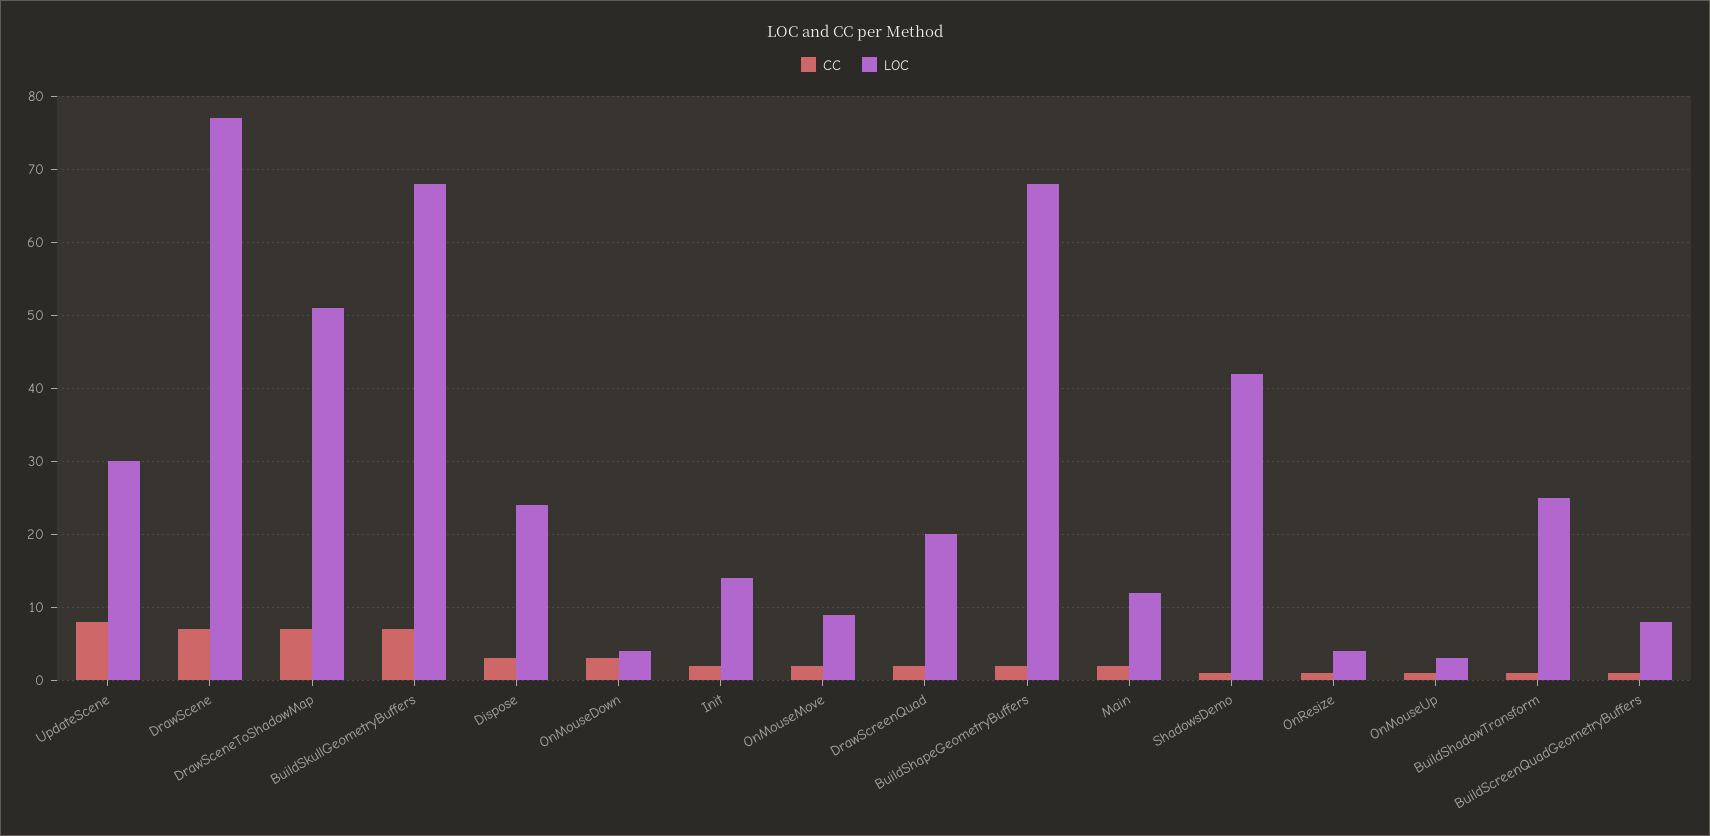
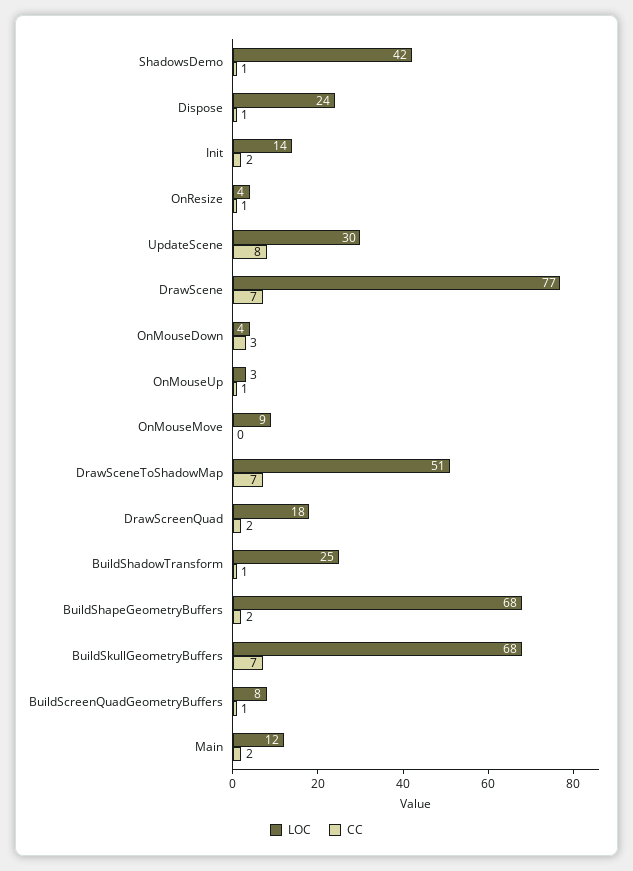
  {
    "CC": {
      "UpdateScene": 8,
      "DrawScene": 7,
      "DrawSceneToShadowMap": 7,
      "BuildSkullGeometryBuffers": 7,
-     "Dispose": 3,
+     "Dispose": 1,
      "OnMouseDown": 3,
      "Init": 2,
-     "OnMouseMove": 2,
+     "OnMouseMove": 0,
      "DrawScreenQuad": 2,
      "BuildShapeGeometryBuffers": 2,
      "Main": 2,
      "ShadowsDemo": 1,
      "OnResize": 1,
      "OnMouseUp": 1,
      "BuildShadowTransform": 1,
      "BuildScreenQuadGeometryBuffers": 1
    },
    "LOC": {
      "UpdateScene": 30,
      "DrawScene": 77,
      "DrawSceneToShadowMap": 51,
      "BuildSkullGeometryBuffers": 68,
      "Dispose": 24,
      "OnMouseDown": 4,
      "Init": 14,
      "OnMouseMove": 9,
-     "DrawScreenQuad": 20,
+     "DrawScreenQuad": 18,
      "BuildShapeGeometryBuffers": 68,
      "Main": 12,
      "ShadowsDemo": 42,
      "OnResize": 4,
      "OnMouseUp": 3,
      "BuildShadowTransform": 25,
      "BuildScreenQuadGeometryBuffers": 8
    }
  }

